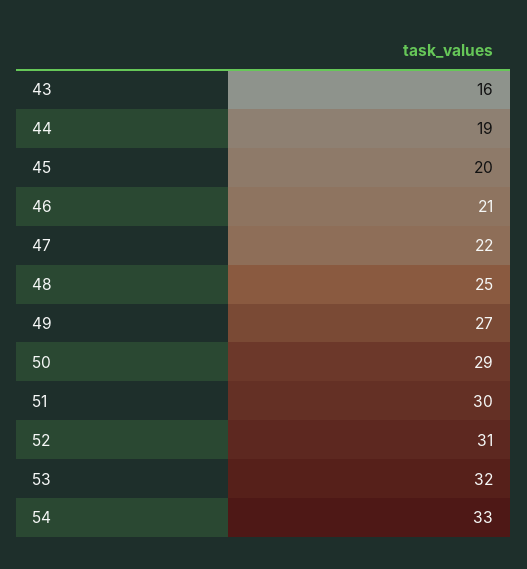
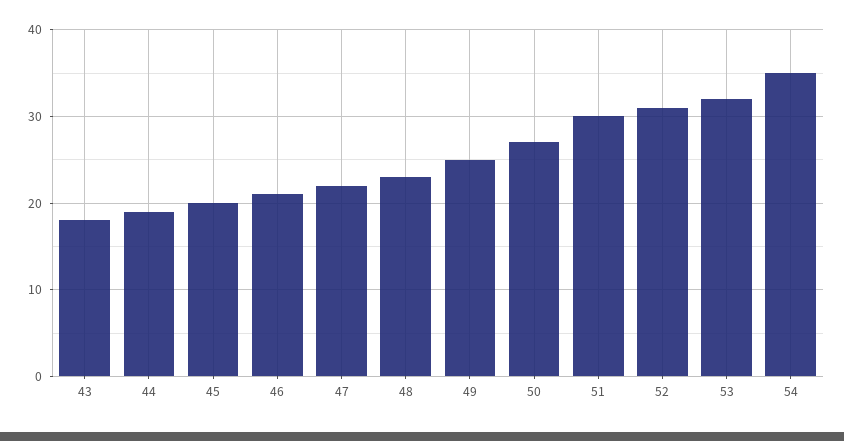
  {
-   "43": 16,
+   "43": 18,
    "44": 19,
    "45": 20,
    "46": 21,
    "47": 22,
-   "48": 25,
+   "48": 23,
-   "49": 27,
+   "49": 25,
-   "50": 29,
+   "50": 27,
    "51": 30,
    "52": 31,
    "53": 32,
-   "54": 33
+   "54": 35
  }

